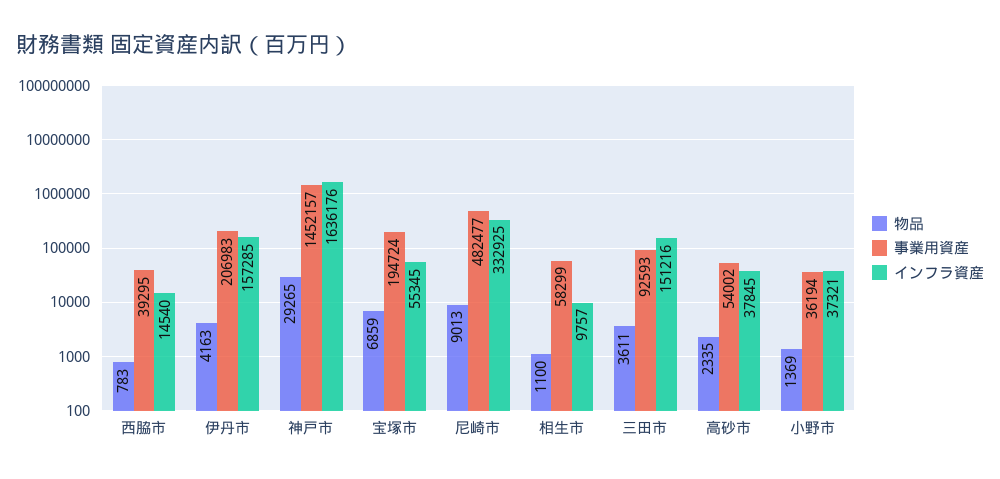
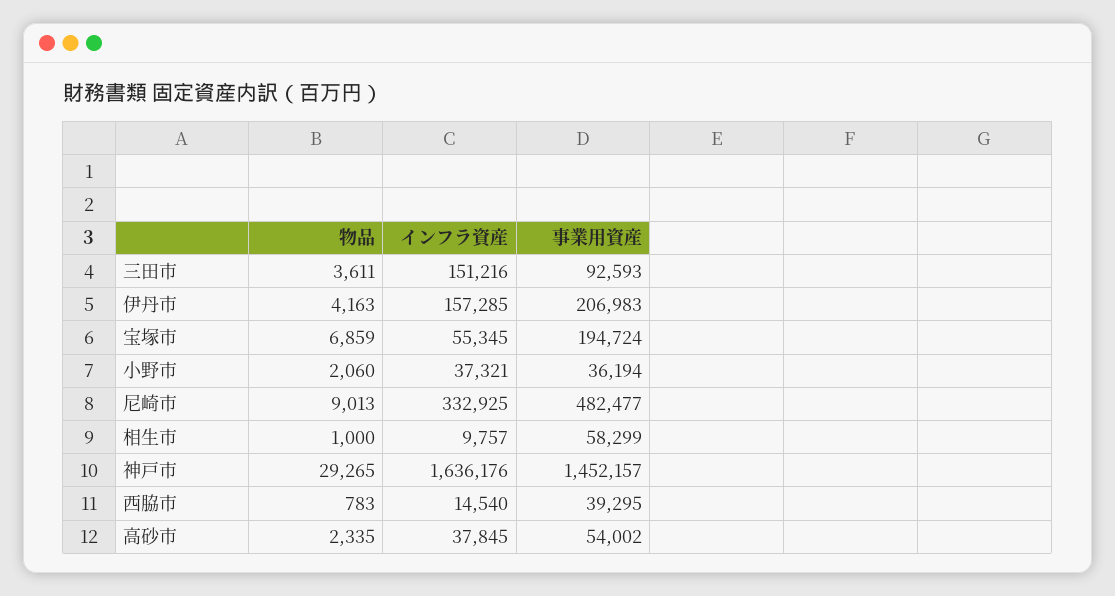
  {
    "物品": {
      "西脇市": 783,
      "伊丹市": 4163,
      "神戸市": 29265,
      "宝塚市": 6859,
      "尼崎市": 9013,
-     "相生市": 1100,
+     "相生市": 1000,
      "三田市": 3611,
      "高砂市": 2335,
-     "小野市": 1369
+     "小野市": 2060
    },
    "事業用資産": {
      "西脇市": 39295,
      "伊丹市": 206983,
      "神戸市": 1452157,
      "宝塚市": 194724,
      "尼崎市": 482477,
      "相生市": 58299,
      "三田市": 92593,
      "高砂市": 54002,
      "小野市": 36194
    },
    "インフラ資産": {
      "西脇市": 14540,
      "伊丹市": 157285,
      "神戸市": 1636176,
      "宝塚市": 55345,
      "尼崎市": 332925,
      "相生市": 9757,
      "三田市": 151216,
      "高砂市": 37845,
      "小野市": 37321
    }
  }

